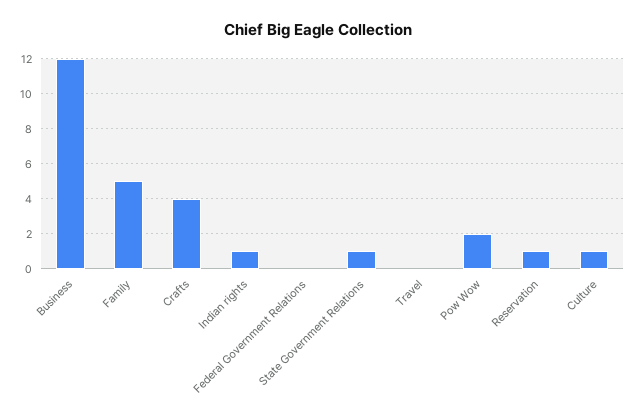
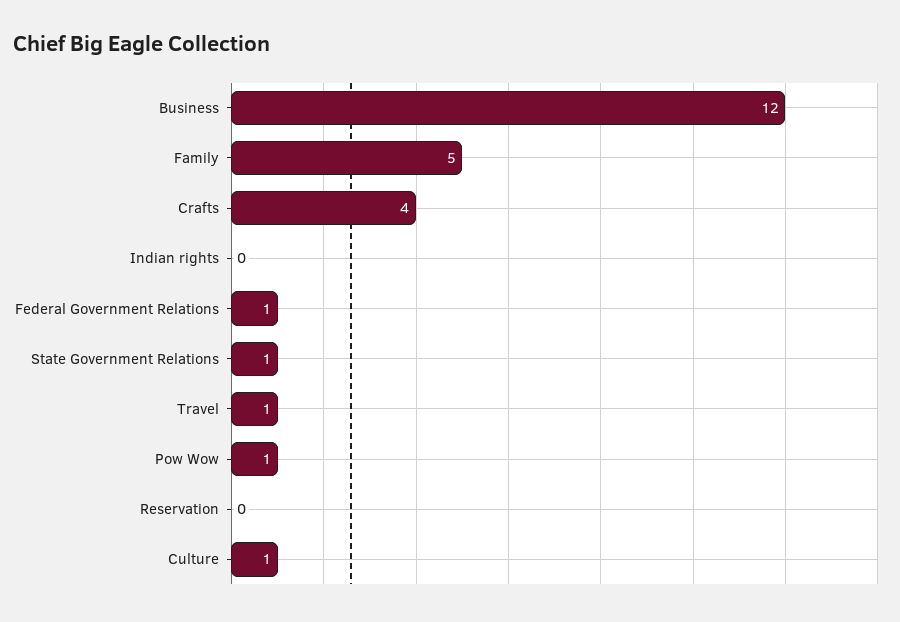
  {
    "Business": 12,
    "Family": 5,
    "Crafts": 4,
-   "Indian rights": 1,
+   "Indian rights": 0,
-   "Federal Government Relations": 0,
+   "Federal Government Relations": 1,
    "State Government Relations": 1,
-   "Travel": 0,
+   "Travel": 1,
-   "Pow Wow": 2,
+   "Pow Wow": 1,
-   "Reservation": 1,
+   "Reservation": 0,
    "Culture": 1
  }

